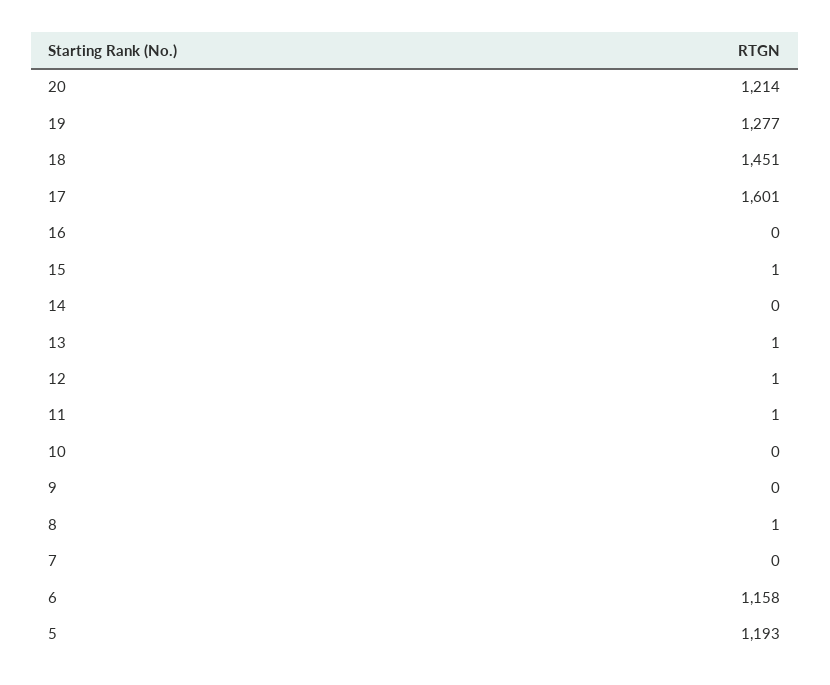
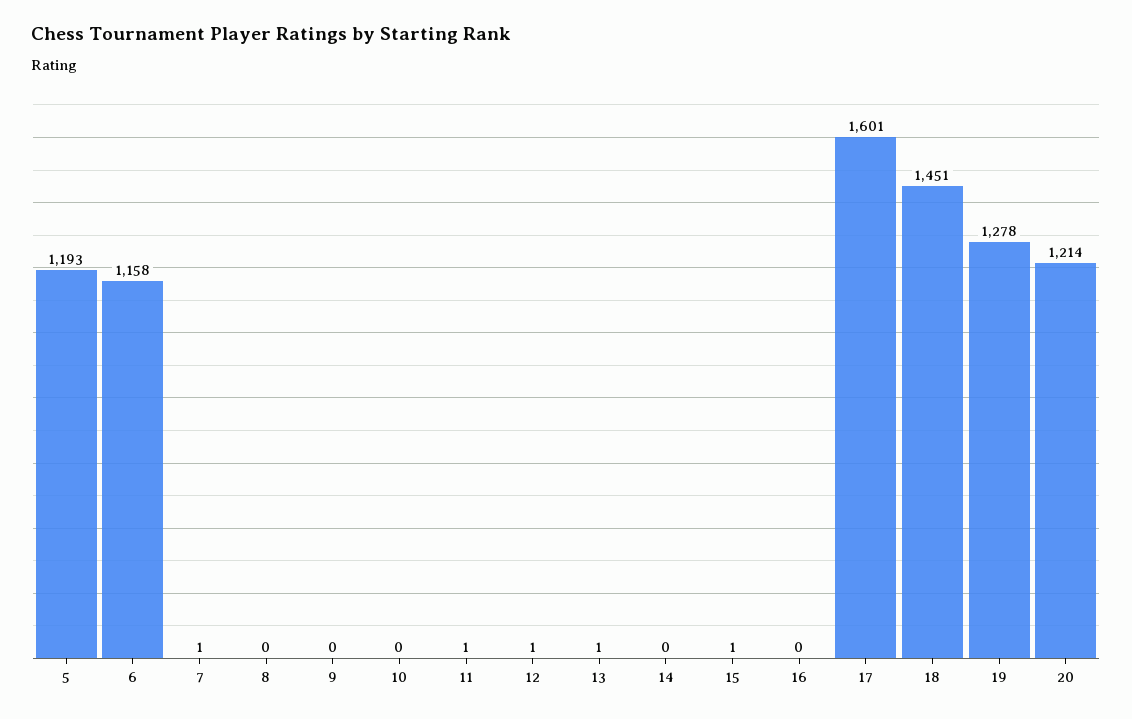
  {
    "20": 1214,
-   "19": 1277,
+   "19": 1278,
    "18": 1451,
    "17": 1601,
    "16": 0,
    "15": 1,
    "14": 0,
    "13": 1,
    "12": 1,
    "11": 1,
    "10": 0,
    "9": 0,
-   "8": 1,
+   "8": 0,
-   "7": 0,
+   "7": 1,
    "6": 1158,
    "5": 1193
  }

